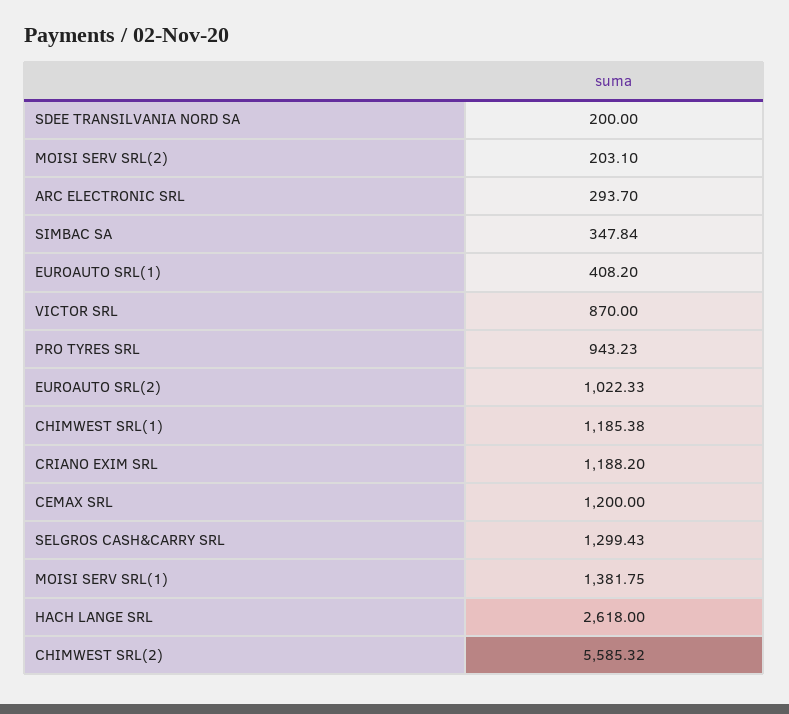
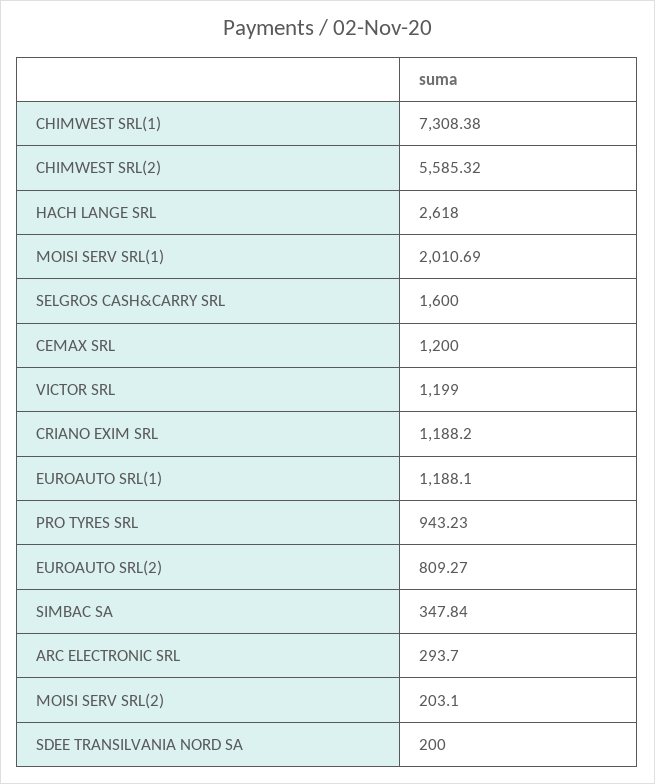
  {
    "SDEE TRANSILVANIA NORD SA": 200,
    "MOISI SERV SRL(2)": 203.1,
    "ARC ELECTRONIC SRL": 293.7,
    "SIMBAC SA": 347.84,
-   "EUROAUTO SRL(1)": 408.2,
+   "EUROAUTO SRL(1)": 1188.1,
-   "VICTOR SRL": 870,
+   "VICTOR SRL": 1199,
    "PRO TYRES SRL": 943.23,
-   "EUROAUTO SRL(2)": 1022.33,
+   "EUROAUTO SRL(2)": 809.27,
-   "CHIMWEST SRL(1)": 1185.38,
+   "CHIMWEST SRL(1)": 7308.38,
    "CRIANO EXIM SRL": 1188.2,
    "CEMAX SRL": 1200,
-   "SELGROS CASH&CARRY SRL": 1299.43,
+   "SELGROS CASH&CARRY SRL": 1600,
-   "MOISI SERV SRL(1)": 1381.75,
+   "MOISI SERV SRL(1)": 2010.69,
    "HACH LANGE SRL": 2618,
    "CHIMWEST SRL(2)": 5585.32
  }

